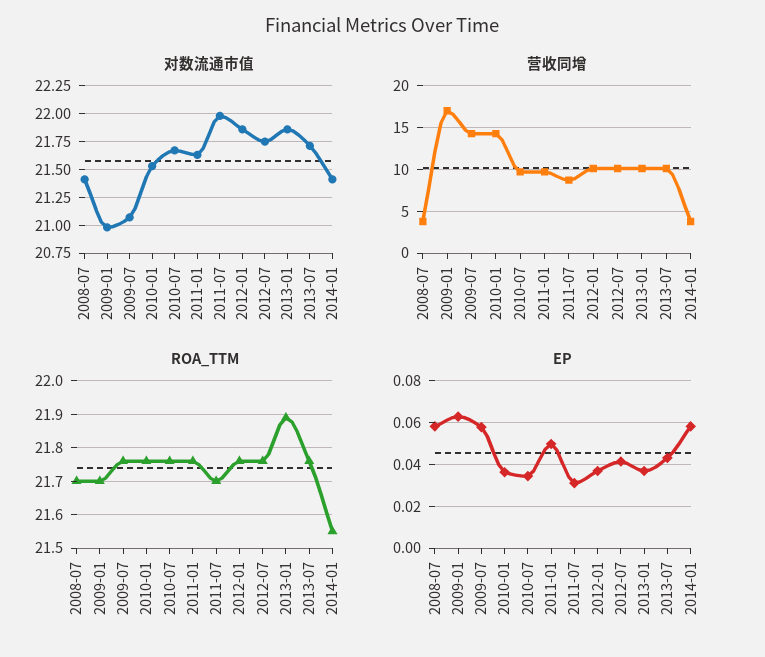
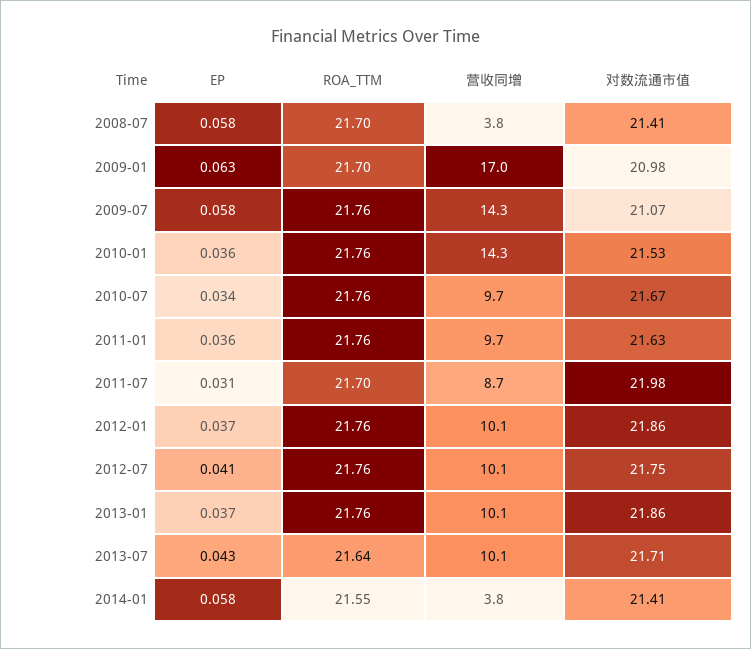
  {
    "对数流通市值": {
      "2008-07": 21.41,
      "2009-01": 20.98,
      "2009-07": 21.07,
      "2010-01": 21.53,
      "2010-07": 21.67,
      "2011-01": 21.63,
      "2011-07": 21.98,
      "2012-01": 21.86,
      "2012-07": 21.75,
      "2013-01": 21.86,
      "2013-07": 21.71,
      "2014-01": 21.41
    },
    "营收同增": {
      "2008-07": 3.8,
      "2009-01": 17,
      "2009-07": 14.3,
      "2010-01": 14.3,
      "2010-07": 9.7,
      "2011-01": 9.7,
      "2011-07": 8.7,
      "2012-01": 10.1,
      "2012-07": 10.1,
      "2013-01": 10.1,
      "2013-07": 10.1,
      "2014-01": 3.8
    },
    "ROA_TTM": {
      "2008-07": 21.7,
      "2009-01": 21.7,
      "2009-07": 21.76,
      "2010-01": 21.76,
      "2010-07": 21.76,
      "2011-01": 21.76,
      "2011-07": 21.7,
      "2012-01": 21.76,
      "2012-07": 21.76,
-     "2013-01": 21.9,
+     "2013-01": 21.76,
-     "2013-07": 21.75,
+     "2013-07": 21.64,
      "2014-01": 21.55
    },
    "EP": {
      "2008-07": 0.058,
      "2009-01": 0.063,
      "2009-07": 0.058,
      "2010-01": 0.036,
      "2010-07": 0.034,
-     "2011-01": 0.05,
+     "2011-01": 0.036,
      "2011-07": 0.031,
      "2012-01": 0.037,
      "2012-07": 0.041,
      "2013-01": 0.037,
      "2013-07": 0.043,
      "2014-01": 0.058
    }
  }

